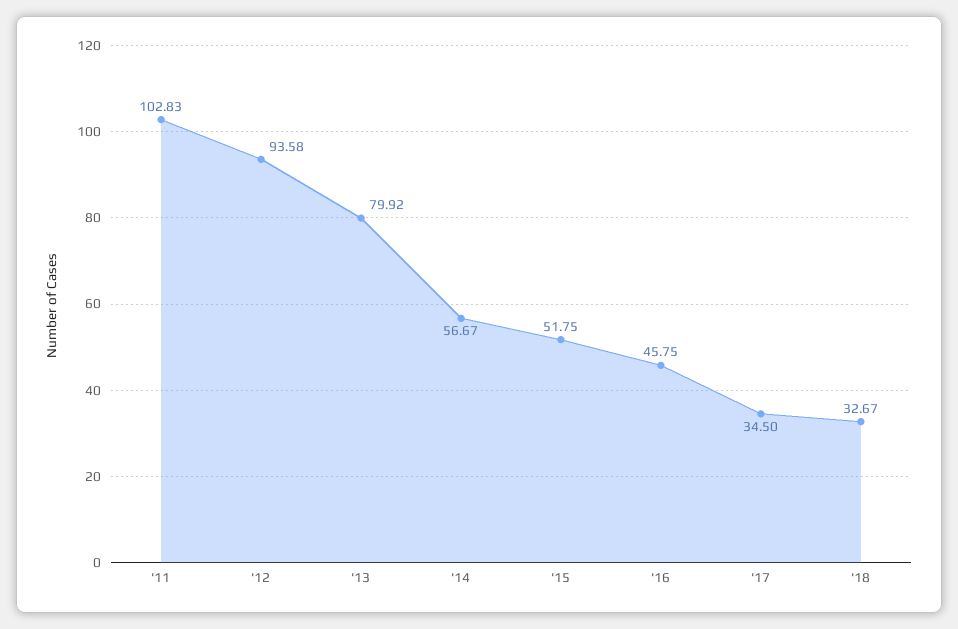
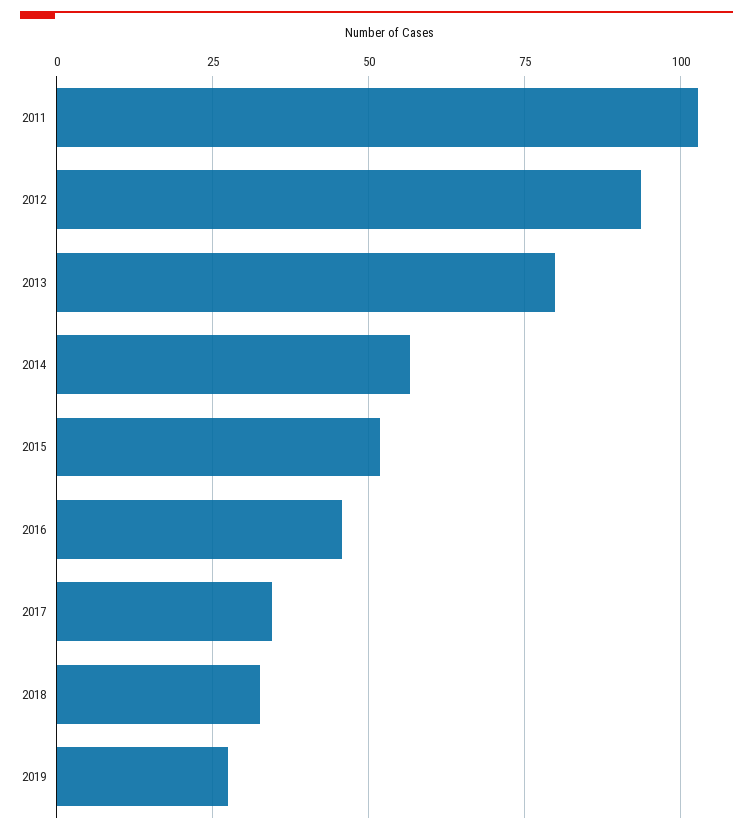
  {
    "'11": 102.83,
    "'12": 93.58,
    "'13": 79.92,
    "'14": 56.67,
    "'15": 51.75,
    "'16": 45.75,
    "'17": 34.5,
-   "'18": 32.67
+   "'18": 32.67,
+   "2019": 27.5
  }

